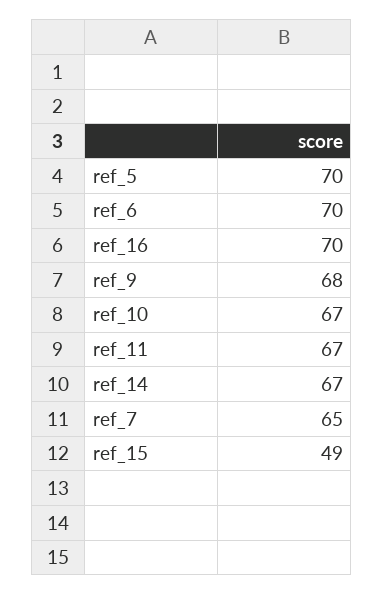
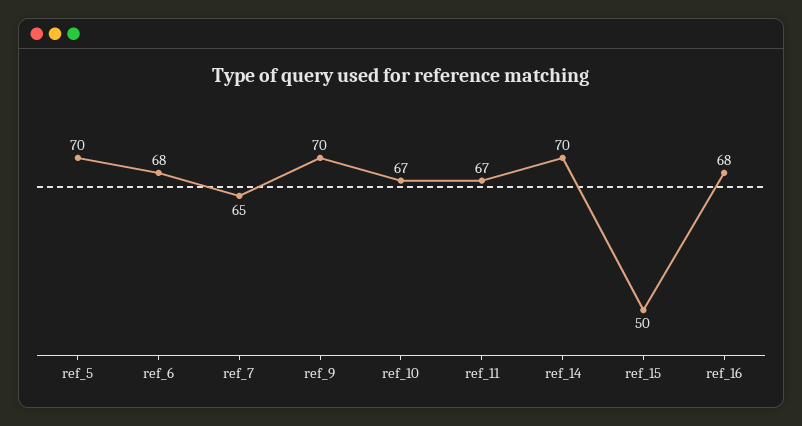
  {
    "ref_5": 70,
-   "ref_6": 70,
+   "ref_6": 68,
-   "ref_16": 70,
+   "ref_16": 68,
-   "ref_9": 68,
+   "ref_9": 70,
    "ref_10": 67,
    "ref_11": 67,
-   "ref_14": 67,
+   "ref_14": 70,
    "ref_7": 65,
-   "ref_15": 49
+   "ref_15": 50
  }

